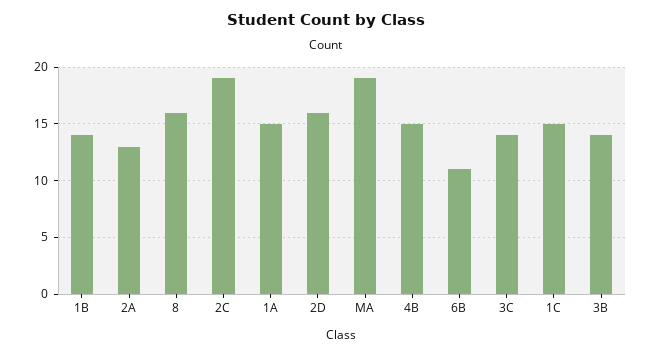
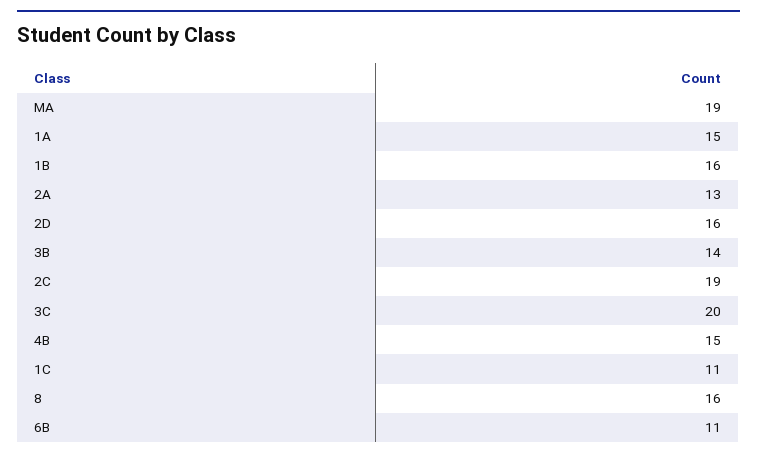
  {
-   "1B": 14,
+   "1B": 16,
    "2A": 13,
    "8": 16,
    "2C": 19,
    "1A": 15,
    "2D": 16,
    "MA": 19,
    "4B": 15,
    "6B": 11,
-   "3C": 14,
+   "3C": 20,
-   "1C": 15,
+   "1C": 11,
    "3B": 14
  }

